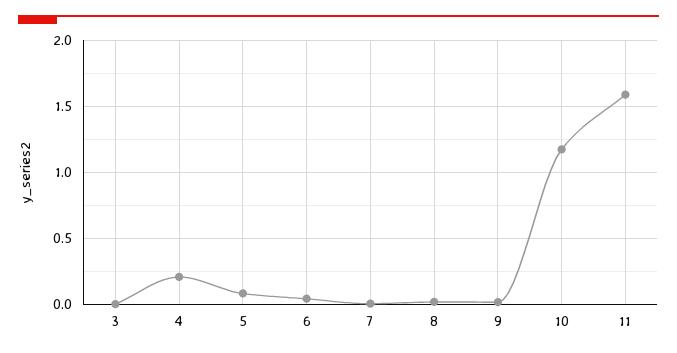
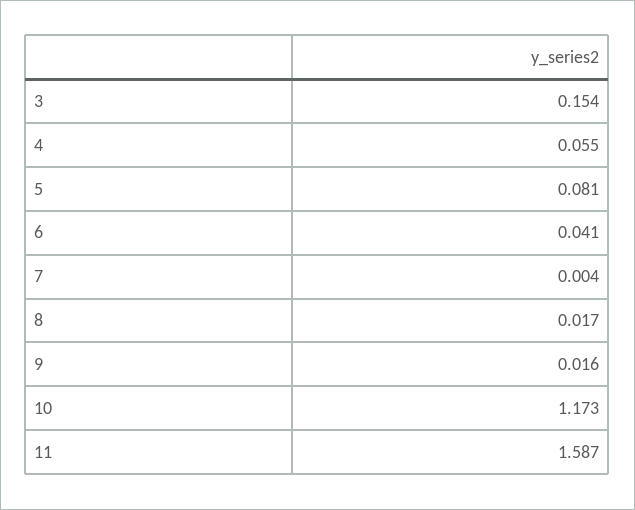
  {
-   "3": 0,
+   "3": 0.154,
-   "4": 0.2,
+   "4": 0.055,
    "5": 0.081,
    "6": 0.041,
    "7": 0.004,
    "8": 0.017,
    "9": 0.016,
    "10": 1.173,
    "11": 1.587
  }

